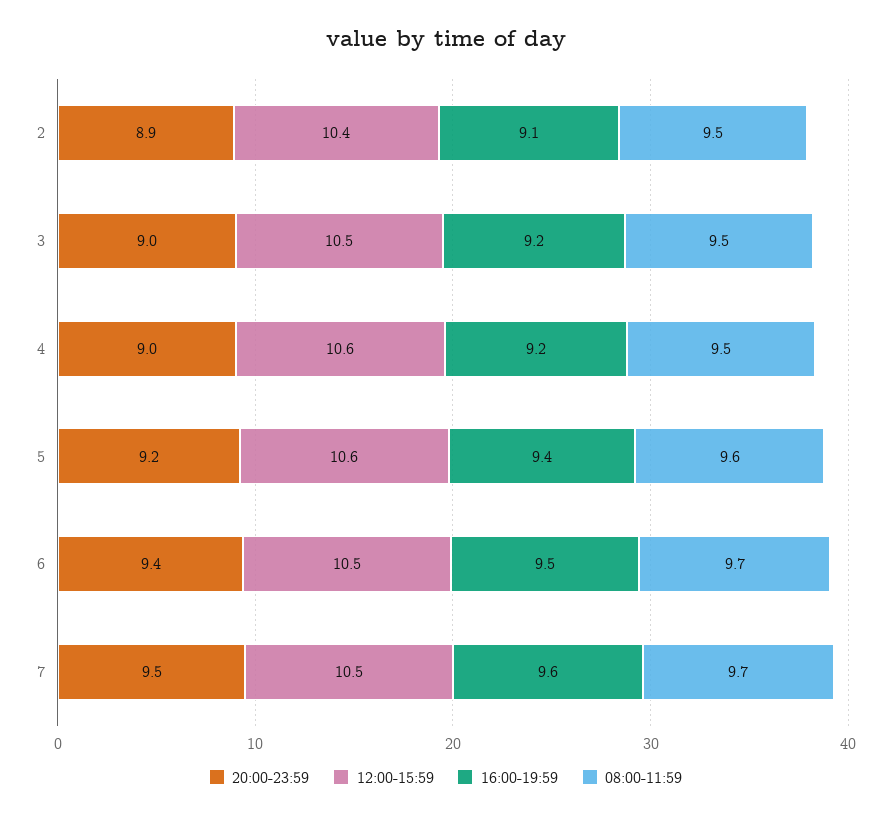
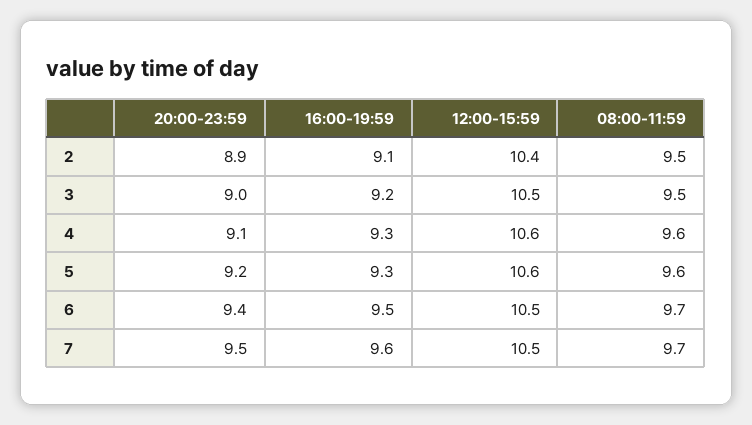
  {
    "20:00-23:59": {
      "2": 8.9,
      "3": 9,
-     "4": 9,
+     "4": 9.1,
      "5": 9.2,
      "6": 9.4,
      "7": 9.5
    },
    "12:00-15:59": {
      "2": 10.4,
      "3": 10.5,
      "4": 10.6,
      "5": 10.6,
      "6": 10.5,
      "7": 10.5
    },
    "16:00-19:59": {
      "2": 9.1,
      "3": 9.2,
-     "4": 9.2,
+     "4": 9.3,
-     "5": 9.4,
+     "5": 9.3,
      "6": 9.5,
      "7": 9.6
    },
    "08:00-11:59": {
      "2": 9.5,
      "3": 9.5,
-     "4": 9.5,
+     "4": 9.6,
      "5": 9.6,
      "6": 9.7,
      "7": 9.7
    }
  }

